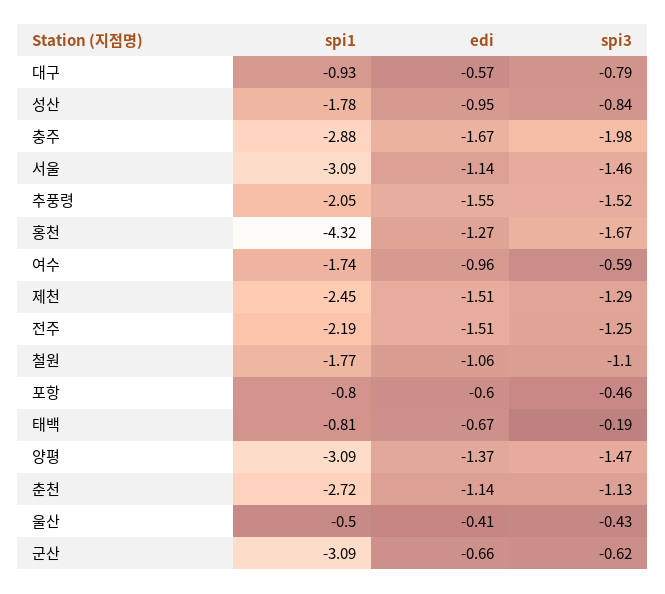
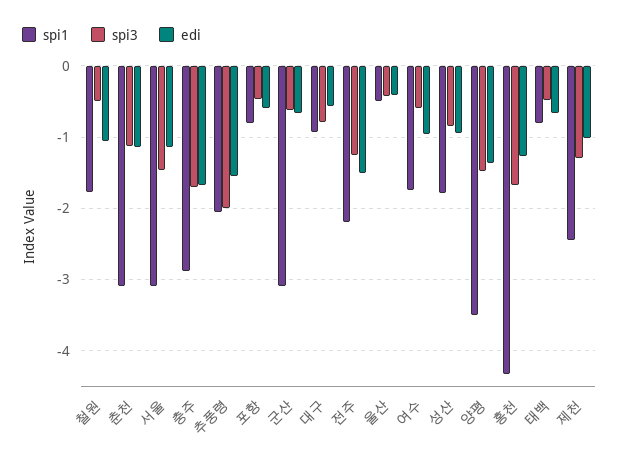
  {
    "spi1": {
      "대구": -0.93,
      "성산": -1.78,
      "충주": -2.88,
      "서울": -3.09,
      "추풍령": -2.05,
      "홍천": -4.32,
      "여수": -1.74,
      "제천": -2.45,
      "전주": -2.19,
      "철원": -1.77,
      "포항": -0.8,
      "태백": -0.81,
-     "양평": -3.09,
+     "양평": -3.5,
-     "춘천": -2.72,
+     "춘천": -3.1,
      "울산": -0.5,
      "군산": -3.09
    },
    "edi": {
      "대구": -0.57,
      "성산": -0.95,
      "충주": -1.67,
      "서울": -1.14,
      "추풍령": -1.55,
      "홍천": -1.27,
      "여수": -0.96,
-     "제천": -1.51,
+     "제천": -1,
      "전주": -1.51,
      "철원": -1.06,
      "포항": -0.6,
      "태백": -0.67,
      "양평": -1.37,
      "춘천": -1.14,
      "울산": -0.41,
      "군산": -0.66
    },
    "spi3": {
      "대구": -0.79,
      "성산": -0.84,
-     "충주": -1.98,
+     "충주": -1.7,
      "서울": -1.46,
-     "추풍령": -1.52,
+     "추풍령": -2,
      "홍천": -1.67,
      "여수": -0.59,
      "제천": -1.29,
      "전주": -1.25,
-     "철원": -1.1,
+     "철원": -0.5,
      "포항": -0.46,
-     "태백": -0.19,
+     "태백": -0.5,
      "양평": -1.47,
      "춘천": -1.13,
      "울산": -0.43,
      "군산": -0.62
    }
  }

